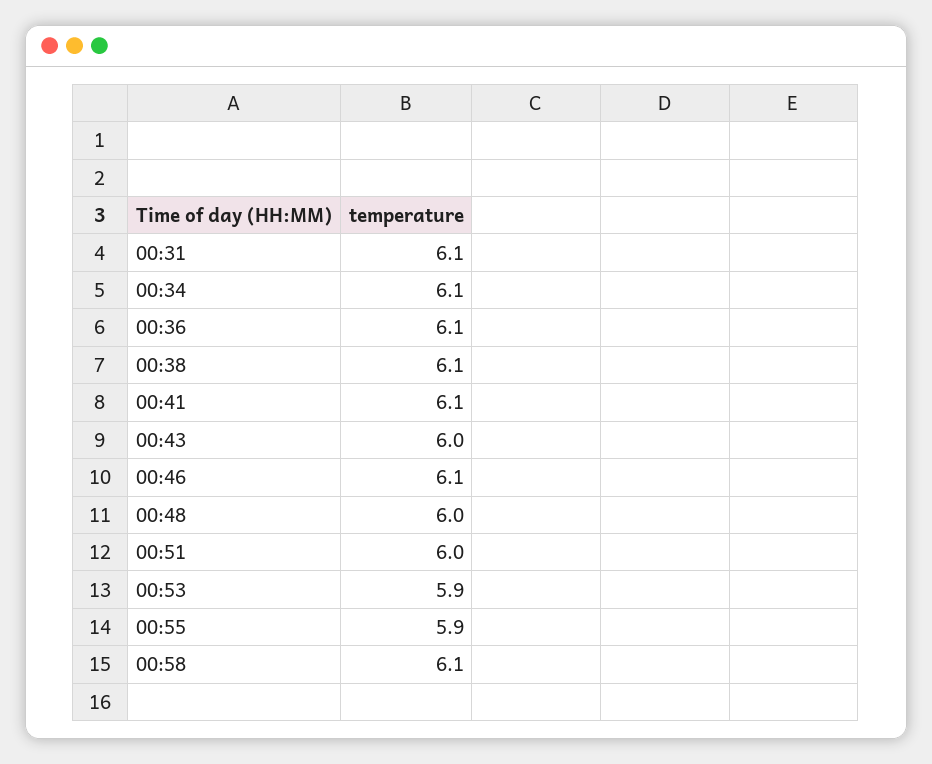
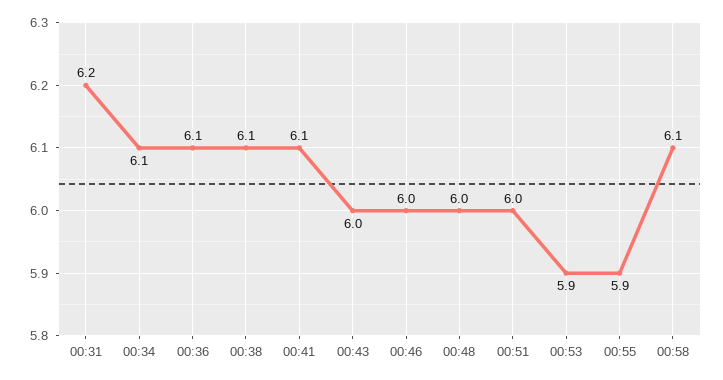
  {
-   "00:31": 6.1,
+   "00:31": 6.2,
    "00:34": 6.1,
    "00:36": 6.1,
    "00:38": 6.1,
    "00:41": 6.1,
    "00:43": 6,
-   "00:46": 6.1,
+   "00:46": 6,
    "00:48": 6,
    "00:51": 6,
    "00:53": 5.9,
    "00:55": 5.9,
    "00:58": 6.1
  }

